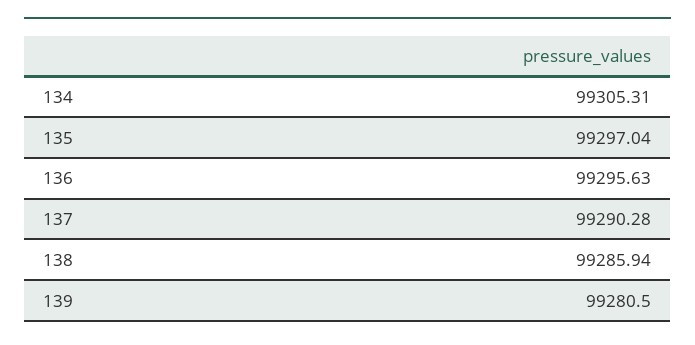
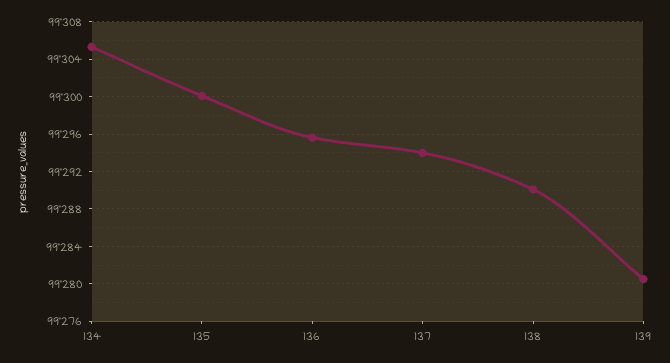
  {
    "134": 99305.31,
-   "135": 99297.04,
+   "135": 99300,
    "136": 99295.63,
-   "137": 99290.28,
+   "137": 99294,
-   "138": 99285.94,
+   "138": 99290,
    "139": 99280.5
  }

